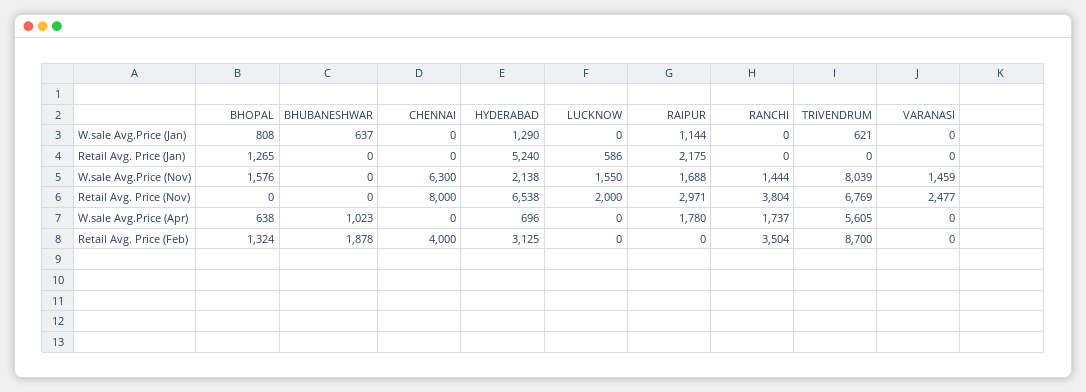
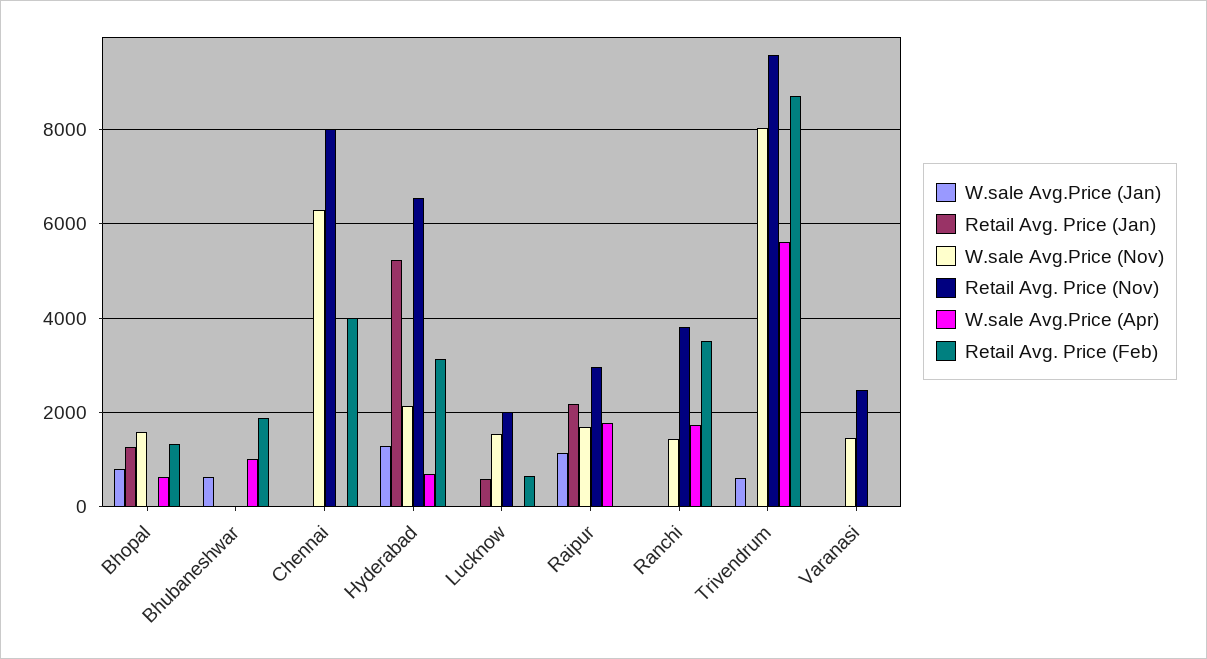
  {
    "W.sale Avg.Price (Jan)": {
      "BHOPAL": 808,
      "BHUBANESHWAR": 637,
      "CHENNAI": 0,
      "HYDERABAD": 1290,
      "LUCKNOW": 0,
      "RAIPUR": 1144,
      "RANCHI": 0,
      "TRIVENDRUM": 621,
      "VARANASI": 0
    },
    "Retail Avg. Price (Jan)": {
      "BHOPAL": 1265,
      "BHUBANESHWAR": 0,
      "CHENNAI": 0,
      "HYDERABAD": 5240,
      "LUCKNOW": 586,
      "RAIPUR": 2175,
      "RANCHI": 0,
      "TRIVENDRUM": 0,
      "VARANASI": 0
    },
    "W.sale Avg.Price (Nov)": {
      "BHOPAL": 1576,
      "BHUBANESHWAR": 0,
      "CHENNAI": 6300,
      "HYDERABAD": 2138,
      "LUCKNOW": 1550,
      "RAIPUR": 1688,
      "RANCHI": 1444,
      "TRIVENDRUM": 8039,
      "VARANASI": 1459
    },
    "Retail Avg. Price (Nov)": {
      "BHOPAL": 0,
      "BHUBANESHWAR": 0,
      "CHENNAI": 8000,
      "HYDERABAD": 6538,
      "LUCKNOW": 2000,
      "RAIPUR": 2971,
      "RANCHI": 3804,
-     "TRIVENDRUM": 6769,
+     "TRIVENDRUM": 9600,
      "VARANASI": 2477
    },
    "W.sale Avg.Price (Apr)": {
      "BHOPAL": 638,
      "BHUBANESHWAR": 1023,
      "CHENNAI": 0,
      "HYDERABAD": 696,
      "LUCKNOW": 0,
      "RAIPUR": 1780,
      "RANCHI": 1737,
      "TRIVENDRUM": 5605,
      "VARANASI": 0
    },
    "Retail Avg. Price (Feb)": {
      "BHOPAL": 1324,
      "BHUBANESHWAR": 1878,
      "CHENNAI": 4000,
      "HYDERABAD": 3125,
-     "LUCKNOW": 0,
+     "LUCKNOW": 600,
      "RAIPUR": 0,
      "RANCHI": 3504,
      "TRIVENDRUM": 8700,
      "VARANASI": 0
    }
  }

